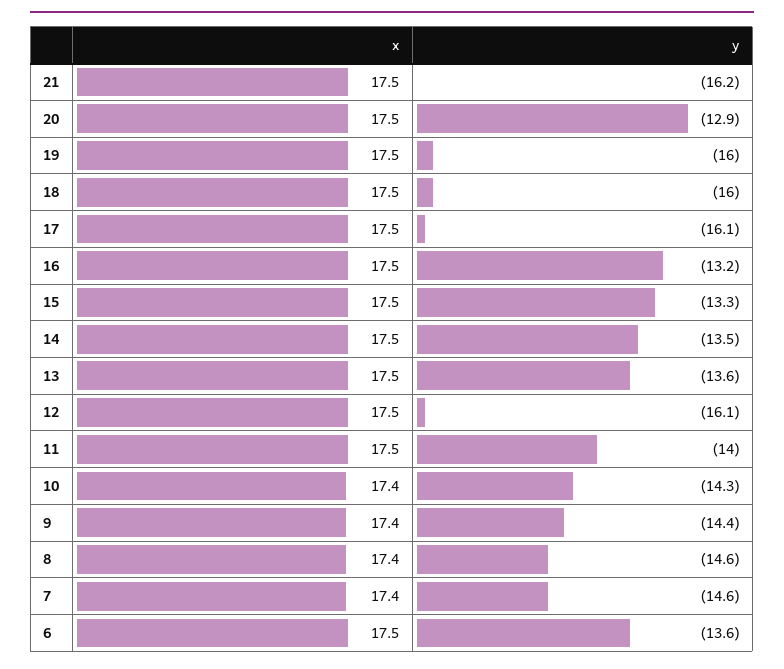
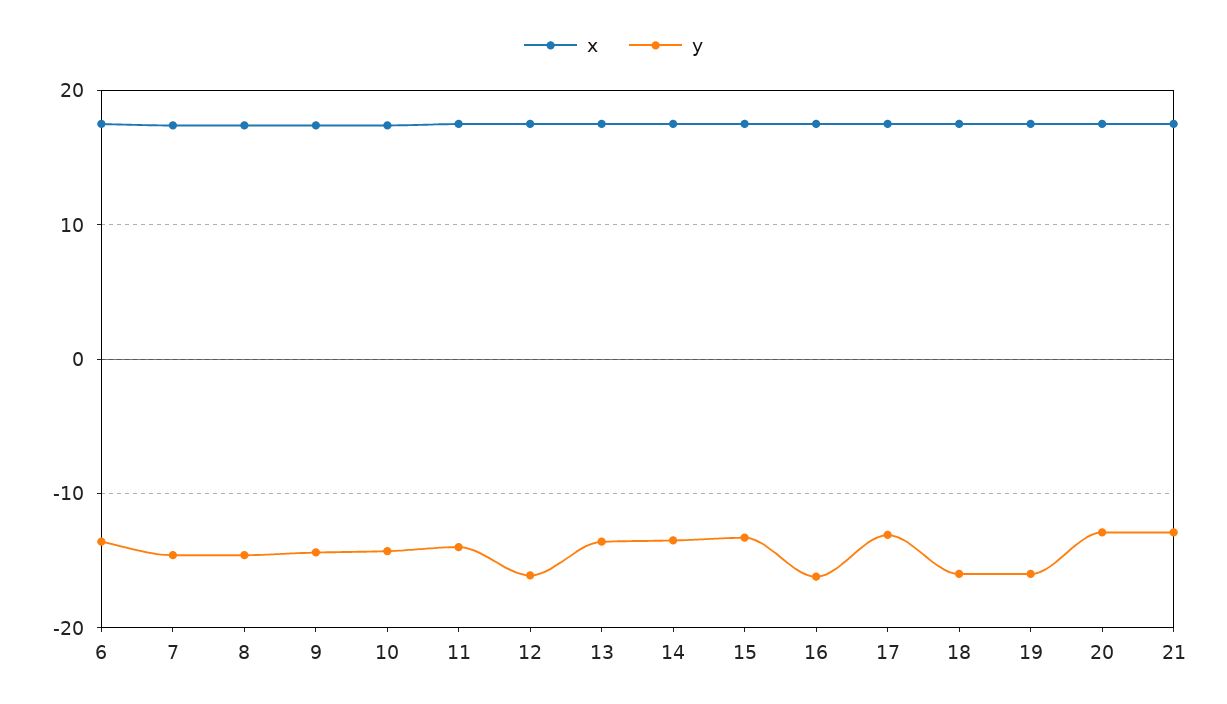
  {
    "x": {
      "21": 17.5,
      "20": 17.5,
      "19": 17.5,
      "18": 17.5,
      "17": 17.5,
      "16": 17.5,
      "15": 17.5,
      "14": 17.5,
      "13": 17.5,
      "12": 17.5,
      "11": 17.5,
      "10": 17.4,
      "9": 17.4,
      "8": 17.4,
      "7": 17.4,
      "6": 17.5
    },
    "y": {
-     "21": -16.2,
+     "21": -13,
      "20": -12.9,
      "19": -16,
      "18": -16,
-     "17": -16.1,
+     "17": -13,
-     "16": -13.2,
+     "16": -16,
      "15": -13.3,
      "14": -13.5,
      "13": -13.6,
      "12": -16.1,
      "11": -14,
      "10": -14.3,
      "9": -14.4,
      "8": -14.6,
      "7": -14.6,
      "6": -13.6
    }
  }

